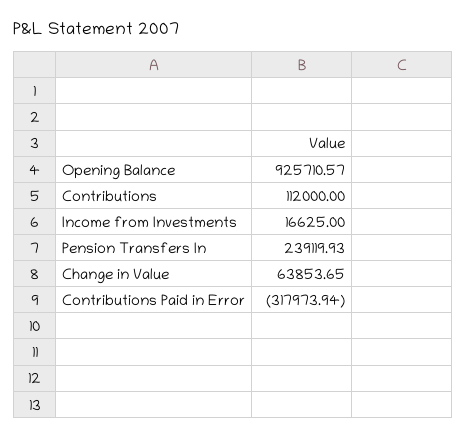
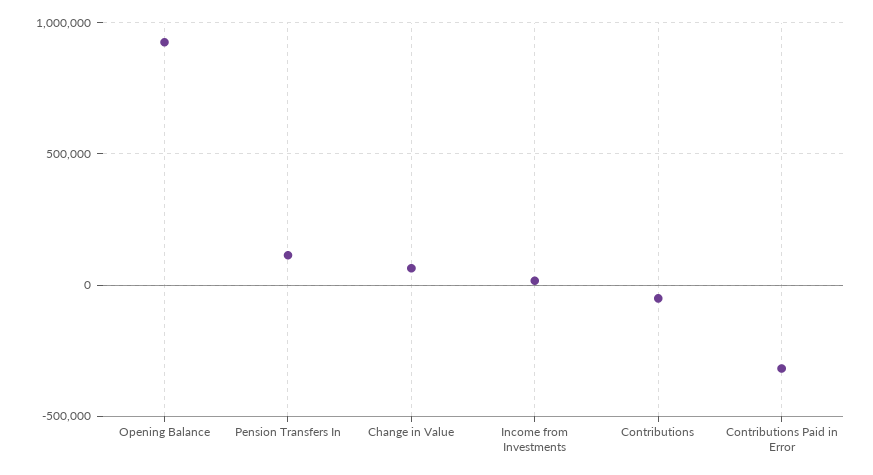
  {
    "Opening Balance": 925710.57,
-   "Contributions": 112000,
+   "Contributions": -50000,
    "Income from Investments": 16625,
-   "Pension Transfers In": 239119.93,
+   "Pension Transfers In": 100000,
    "Change in Value": 63853.65,
    "Contributions Paid in Error": -317973.94
  }

